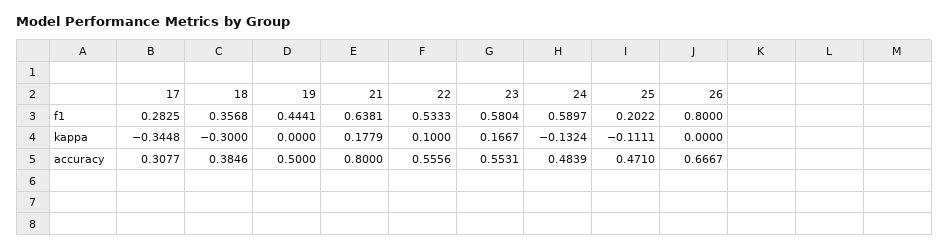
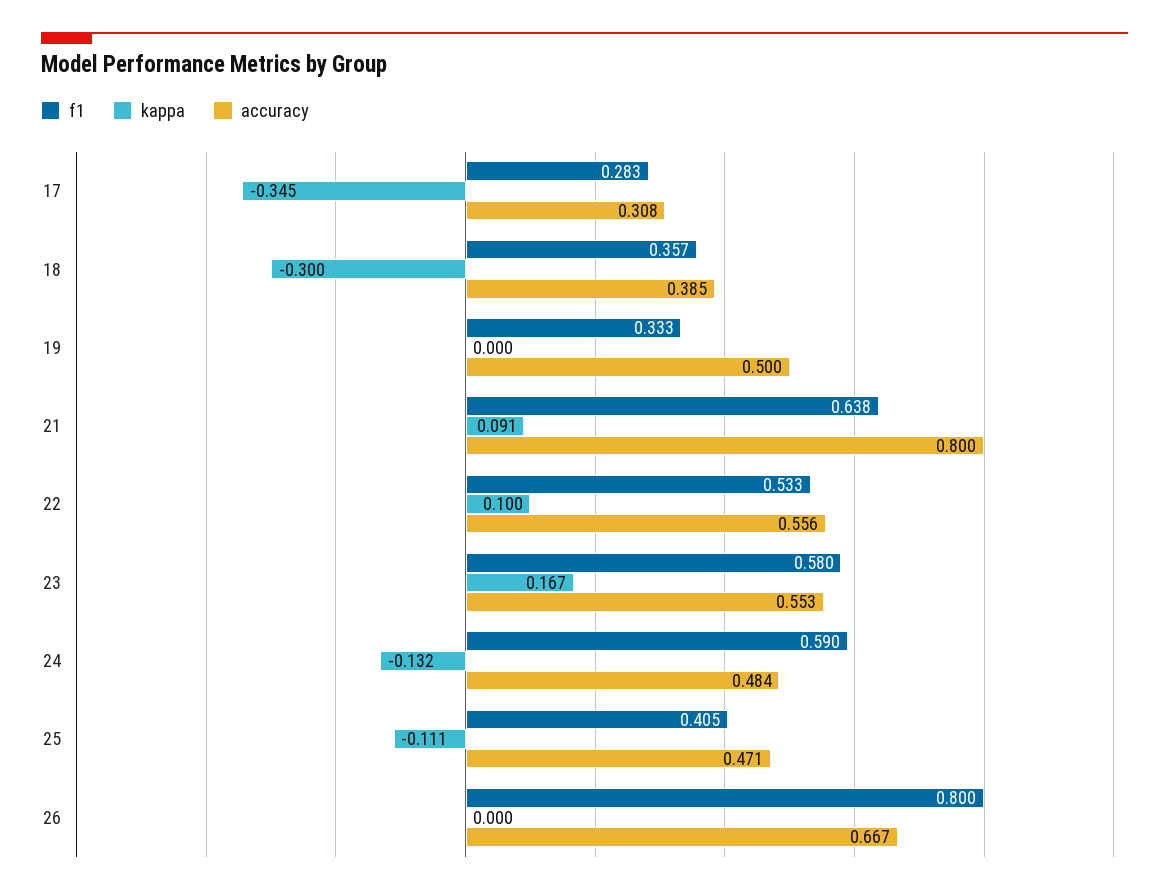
  {
    "f1": {
      "17": 0.2825,
      "18": 0.3568,
-     "19": 0.4441,
+     "19": 0.333,
      "21": 0.6381,
      "22": 0.5333,
      "23": 0.5804,
      "24": 0.5897,
-     "25": 0.2022,
+     "25": 0.405,
      "26": 0.8
    },
    "kappa": {
      "17": -0.3448,
      "18": -0.3,
      "19": 0,
-     "21": 0.1779,
+     "21": 0.091,
      "22": 0.1,
      "23": 0.1667,
      "24": -0.1324,
      "25": -0.1111,
      "26": 0
    },
    "accuracy": {
      "17": 0.3077,
      "18": 0.3846,
      "19": 0.5,
      "21": 0.8,
      "22": 0.5556,
      "23": 0.5531,
      "24": 0.4839,
      "25": 0.471,
      "26": 0.6667
    }
  }

